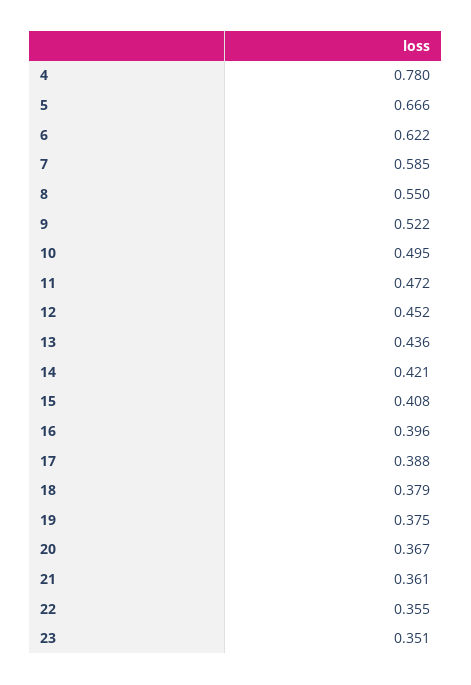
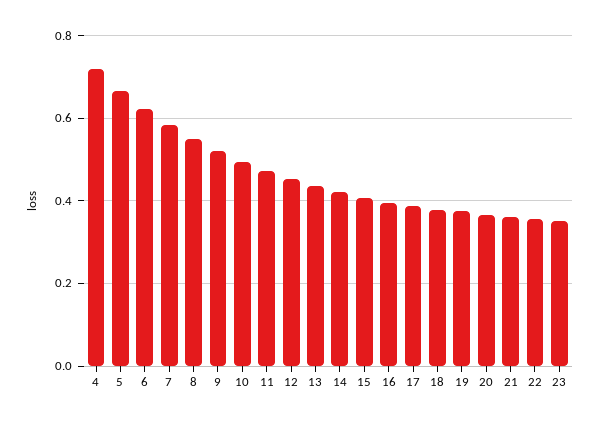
  {
-   "4": 0.78,
+   "4": 0.72,
    "5": 0.666,
    "6": 0.622,
    "7": 0.585,
    "8": 0.55,
    "9": 0.522,
    "10": 0.495,
    "11": 0.472,
    "12": 0.452,
    "13": 0.436,
    "14": 0.421,
    "15": 0.408,
    "16": 0.396,
    "17": 0.388,
    "18": 0.379,
    "19": 0.375,
    "20": 0.367,
    "21": 0.361,
    "22": 0.355,
    "23": 0.351
  }

